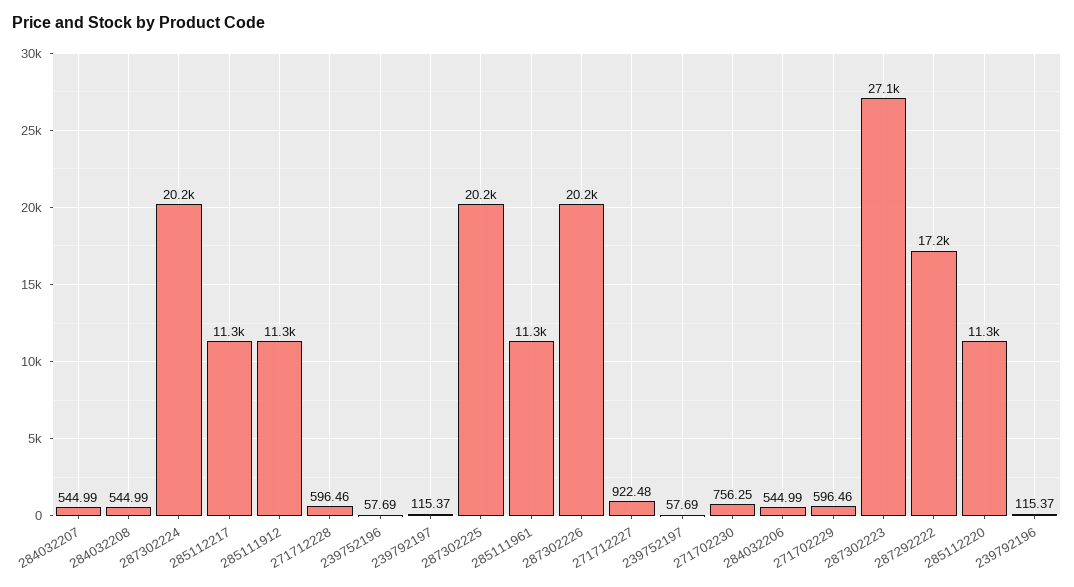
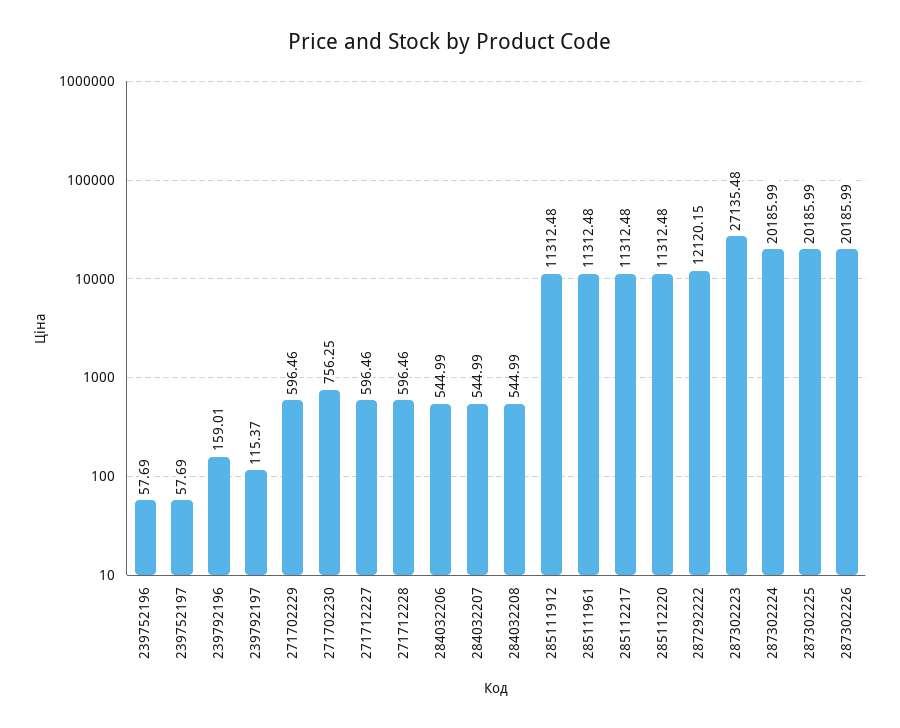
  {
    "284032207": 544.99,
    "284032208": 544.99,
    "287302224": 20185.99,
    "285112217": 11312.48,
    "285111912": 11312.48,
    "271712228": 596.46,
    "239752196": 57.69,
    "239792197": 115.37,
    "287302225": 20185.99,
    "285111961": 11312.48,
    "287302226": 20185.99,
-   "271712227": 922.48,
+   "271712227": 596.46,
    "239752197": 57.69,
    "271702230": 756.25,
    "284032206": 544.99,
    "271702229": 596.46,
    "287302223": 27135.48,
-   "287292222": 17200,
+   "287292222": 12120.15,
    "285112220": 11312.48,
-   "239792196": 115.37
+   "239792196": 159.01
  }

